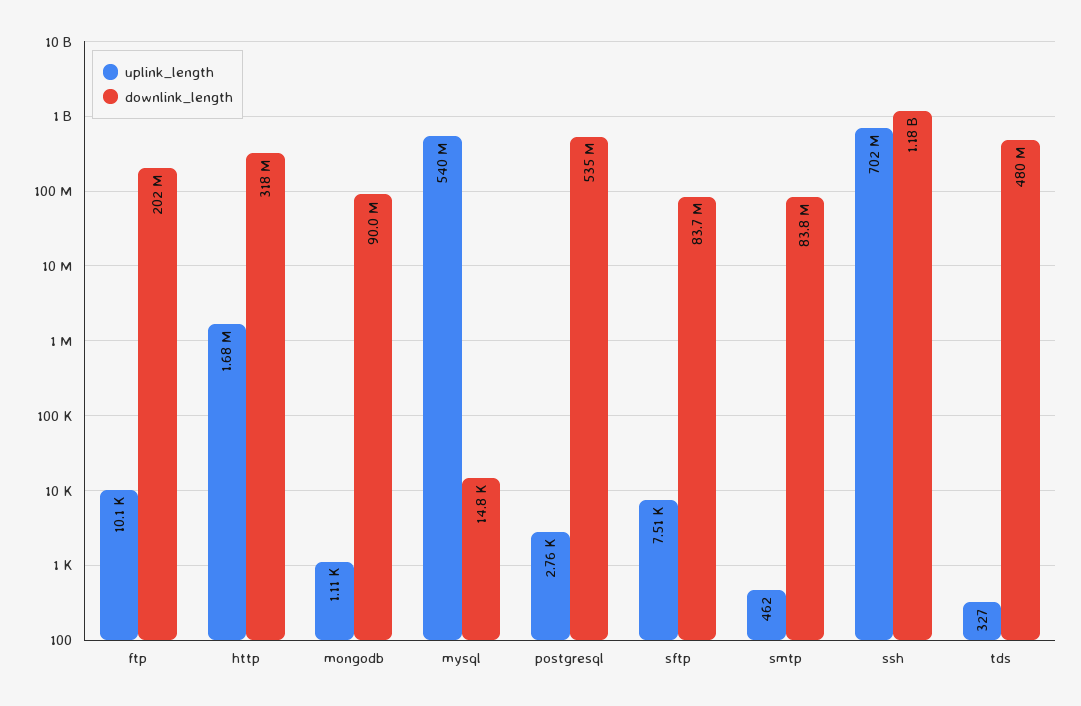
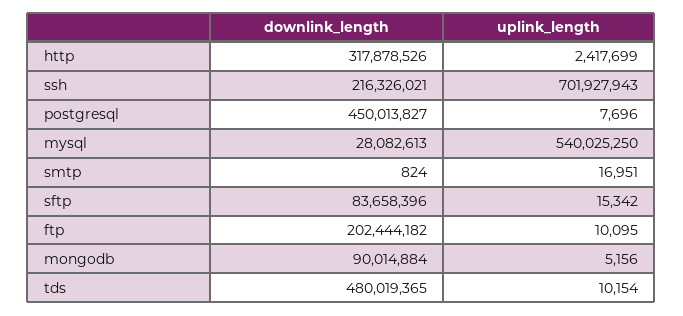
  {
    "uplink_length": {
      "ftp": 10095,
-     "http": 1680000,
+     "http": 2417699,
-     "mongodb": 1110,
+     "mongodb": 5156,
      "mysql": 540025250,
-     "postgresql": 2760,
+     "postgresql": 7696,
-     "sftp": 7510,
+     "sftp": 15342,
-     "smtp": 462,
+     "smtp": 16951,
      "ssh": 701927943,
-     "tds": 327
+     "tds": 10154
    },
    "downlink_length": {
      "ftp": 202444182,
      "http": 317878526,
      "mongodb": 90014884,
-     "mysql": 14800,
+     "mysql": 28082613,
-     "postgresql": 535000000,
+     "postgresql": 450013827,
      "sftp": 83658396,
-     "smtp": 83800000,
+     "smtp": 824,
-     "ssh": 1180000000,
+     "ssh": 216326021,
      "tds": 480019365
    }
  }

